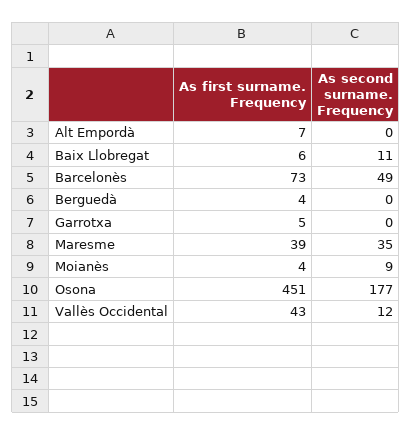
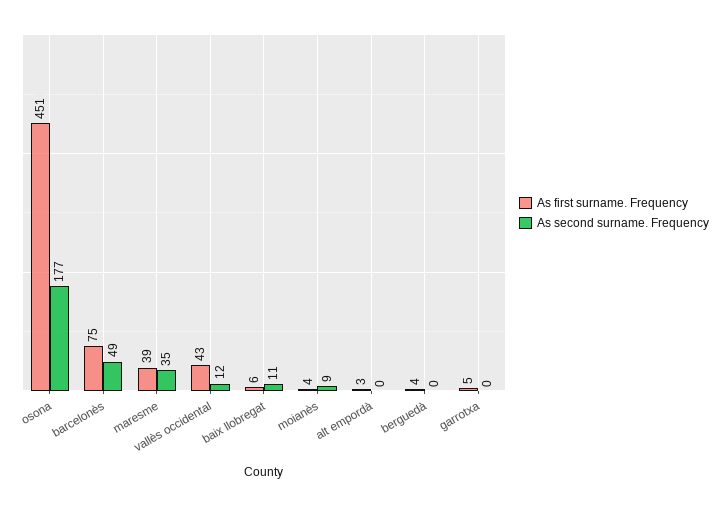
  {
    "As first surname. Frequency": {
-     "Alt Empordà": 7,
+     "Alt Empordà": 3,
      "Baix Llobregat": 6,
-     "Barcelonès": 73,
+     "Barcelonès": 75,
      "Berguedà": 4,
      "Garrotxa": 5,
      "Maresme": 39,
      "Moianès": 4,
      "Osona": 451,
      "Vallès Occidental": 43
    },
    "As second surname. Frequency": {
      "Alt Empordà": 0,
      "Baix Llobregat": 11,
      "Barcelonès": 49,
      "Berguedà": 0,
      "Garrotxa": 0,
      "Maresme": 35,
      "Moianès": 9,
      "Osona": 177,
      "Vallès Occidental": 12
    }
  }

